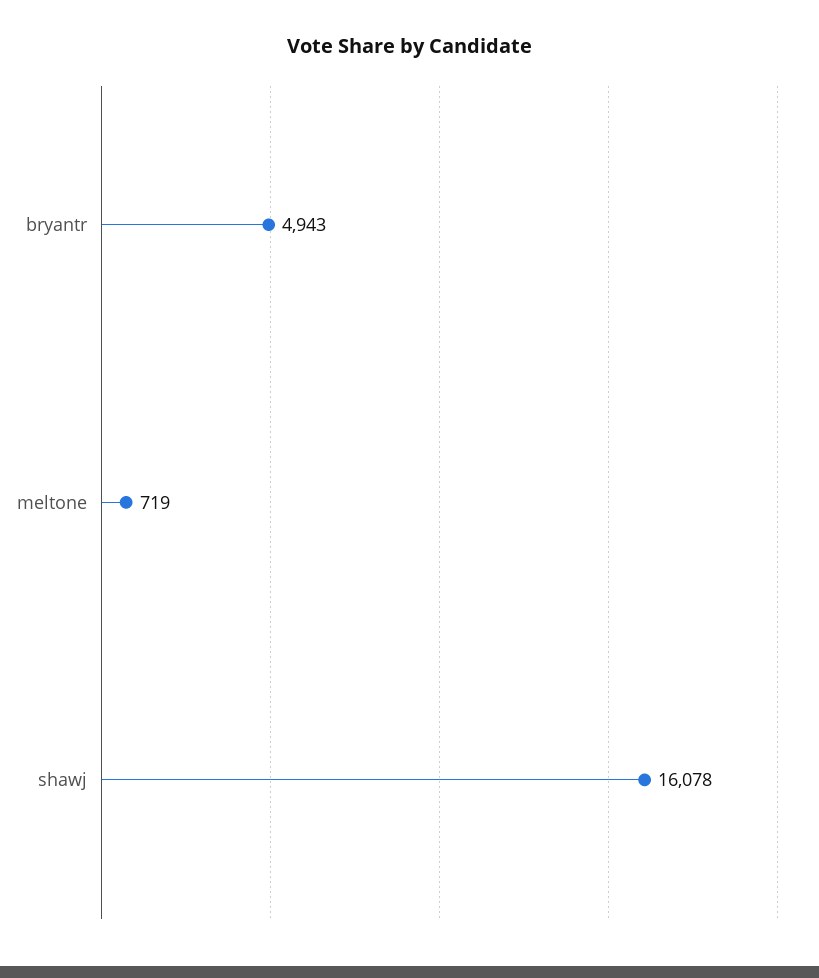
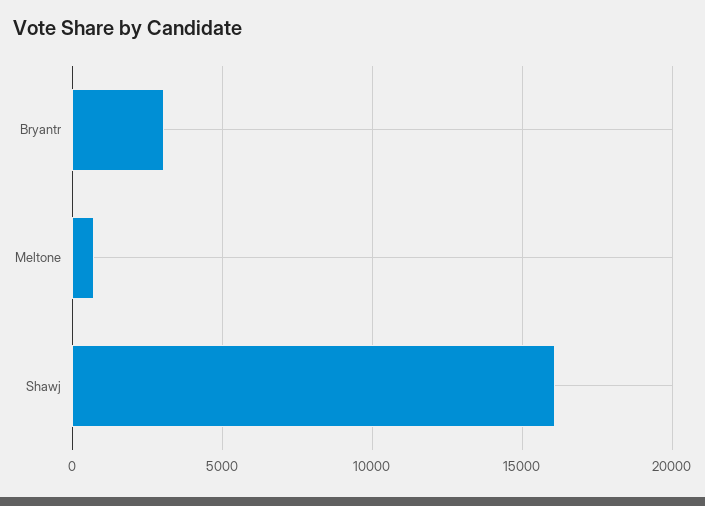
  {
-   "bryantr": 4943,
+   "bryantr": 3000,
    "meltone": 719,
    "shawj": 16078
  }

